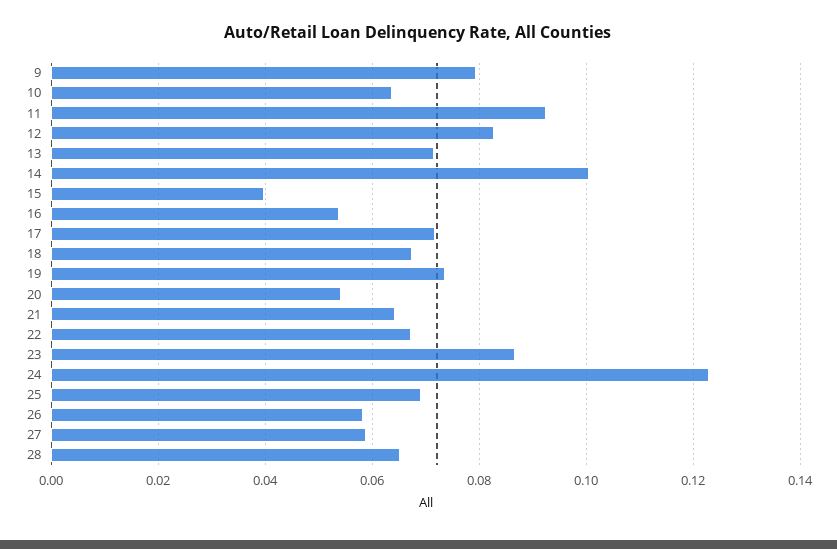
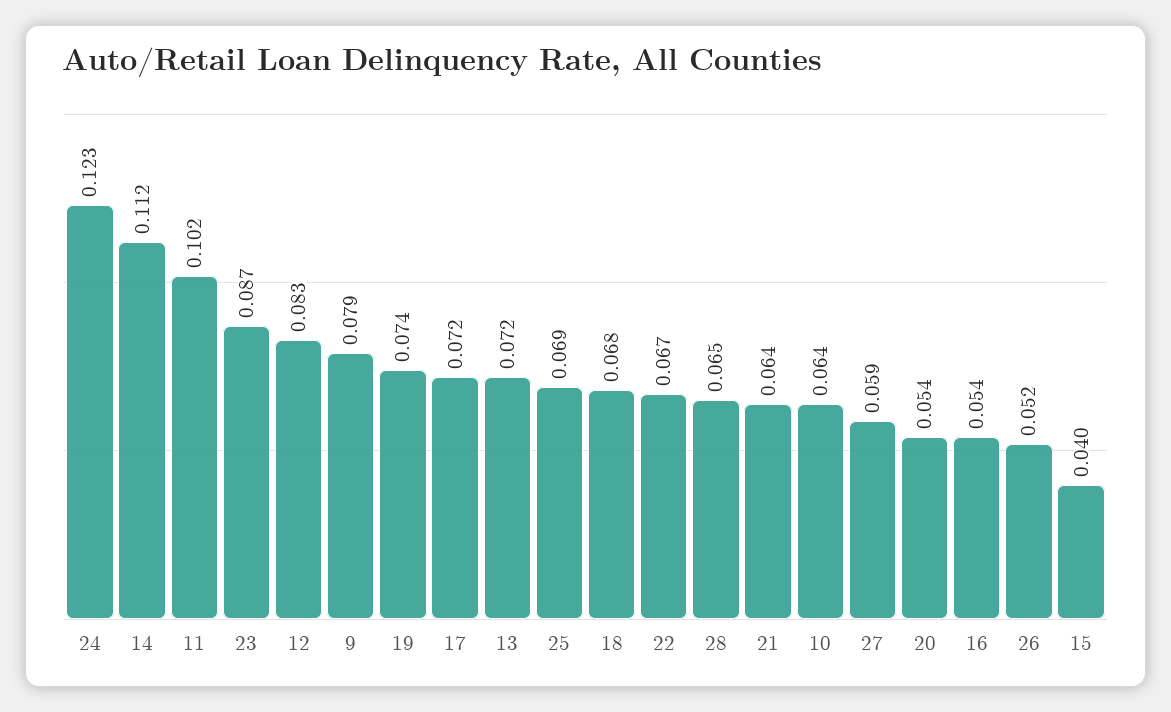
  {
    "9": 0.079,
    "10": 0.064,
-   "11": 0.092,
+   "11": 0.102,
    "12": 0.083,
    "13": 0.072,
-   "14": 0.1,
+   "14": 0.112,
    "15": 0.04,
    "16": 0.054,
    "17": 0.072,
    "18": 0.068,
    "19": 0.074,
    "20": 0.054,
    "21": 0.064,
    "22": 0.067,
    "23": 0.087,
    "24": 0.123,
    "25": 0.069,
-   "26": 0.058,
+   "26": 0.052,
    "27": 0.059,
    "28": 0.065
  }

